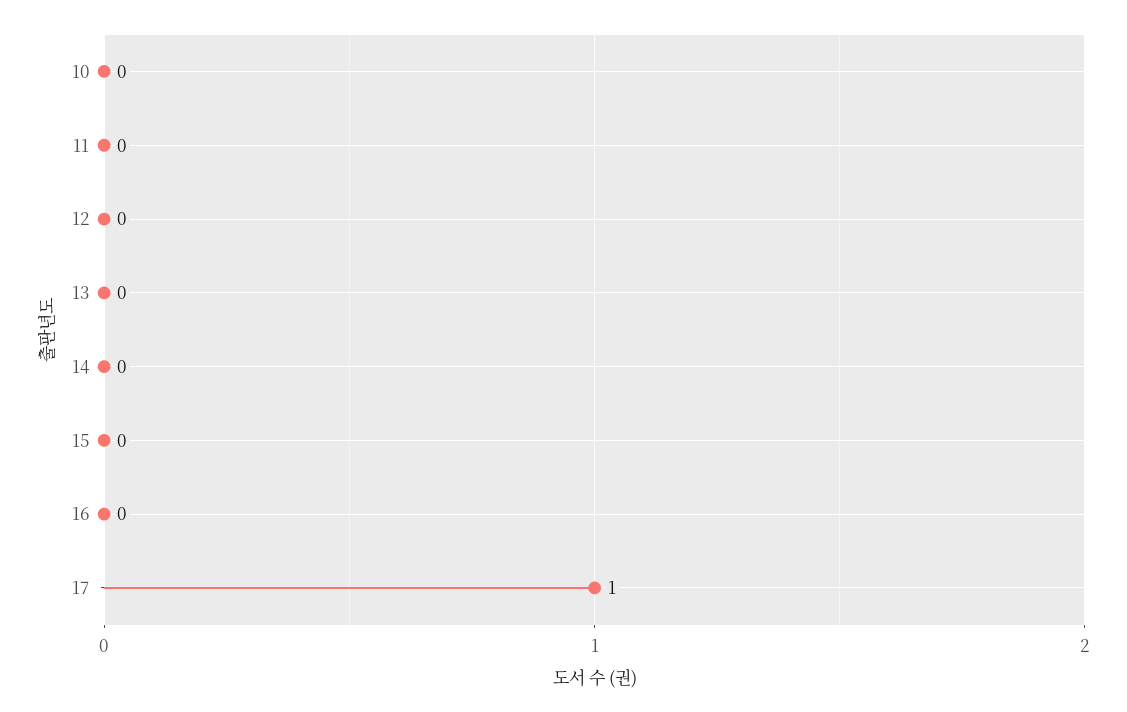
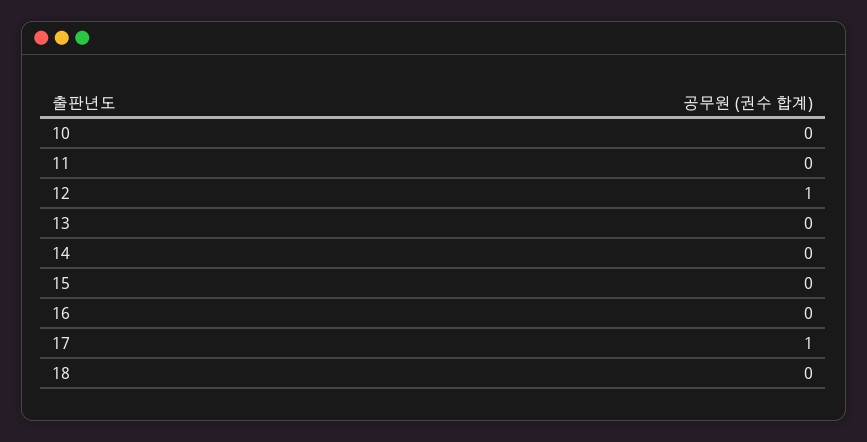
  {
    "10": 0,
    "11": 0,
-   "12": 0,
+   "12": 1,
    "13": 0,
    "14": 0,
    "15": 0,
    "16": 0,
-   "17": 1
+   "17": 1,
+   "18": 0
  }

